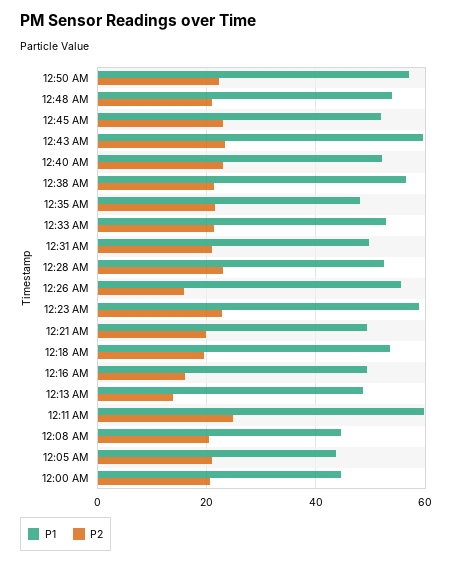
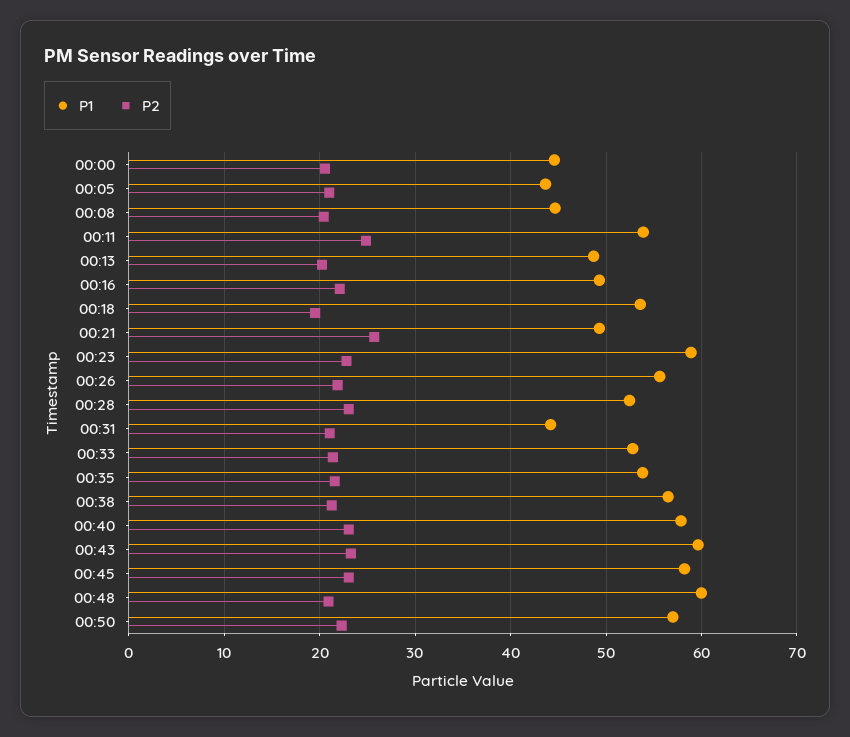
  {
    "P1": {
      "12:50 AM": 57,
-     "12:48 AM": 54,
+     "12:48 AM": 60,
-     "12:45 AM": 52,
+     "12:45 AM": 58,
      "12:43 AM": 60,
-     "12:40 AM": 52,
+     "12:40 AM": 58,
      "12:38 AM": 57,
-     "12:35 AM": 48,
+     "12:35 AM": 54,
      "12:33 AM": 53,
-     "12:31 AM": 50,
+     "12:31 AM": 44,
      "12:28 AM": 52,
      "12:26 AM": 56,
      "12:23 AM": 59,
      "12:21 AM": 49,
      "12:18 AM": 54,
      "12:16 AM": 49,
      "12:13 AM": 49,
-     "12:11 AM": 60,
+     "12:11 AM": 54,
      "12:08 AM": 45,
      "12:05 AM": 44,
      "12:00 AM": 45
    },
    "P2": {
      "12:50 AM": 22,
      "12:48 AM": 21,
      "12:45 AM": 23,
      "12:43 AM": 23,
      "12:40 AM": 23,
      "12:38 AM": 21,
      "12:35 AM": 22,
      "12:33 AM": 21,
      "12:31 AM": 21,
      "12:28 AM": 23,
-     "12:26 AM": 16,
+     "12:26 AM": 22,
      "12:23 AM": 23,
-     "12:21 AM": 20,
+     "12:21 AM": 26,
      "12:18 AM": 20,
-     "12:16 AM": 16,
+     "12:16 AM": 22,
-     "12:13 AM": 14,
+     "12:13 AM": 20,
      "12:11 AM": 25,
      "12:08 AM": 20,
      "12:05 AM": 21,
      "12:00 AM": 21
    }
  }

